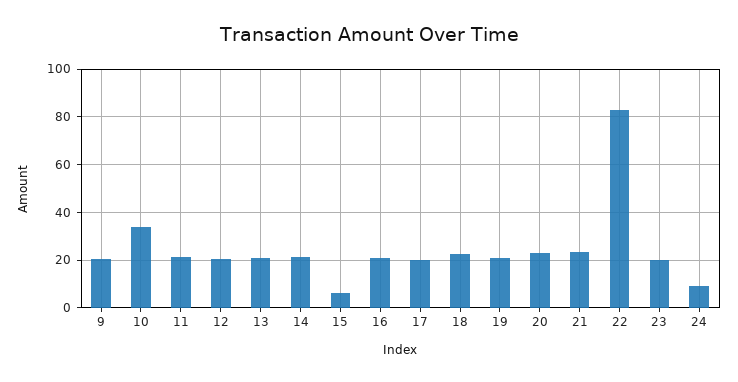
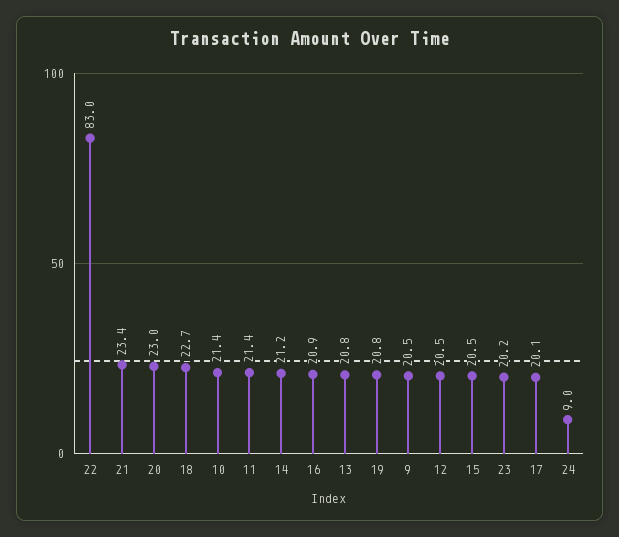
  {
    "9": 20.5,
-   "10": 35,
+   "10": 21.4,
    "11": 21.4,
    "12": 20.5,
    "13": 20.8,
    "14": 21.2,
-   "15": 5,
+   "15": 20.5,
    "16": 20.9,
    "17": 20.1,
    "18": 22.7,
    "19": 20.8,
    "20": 23,
    "21": 23.4,
    "22": 83,
    "23": 20.2,
    "24": 9
  }

